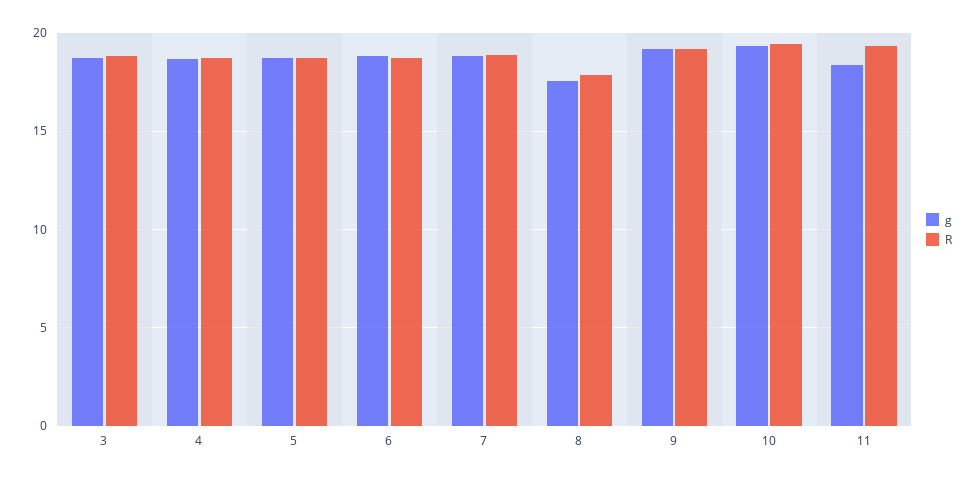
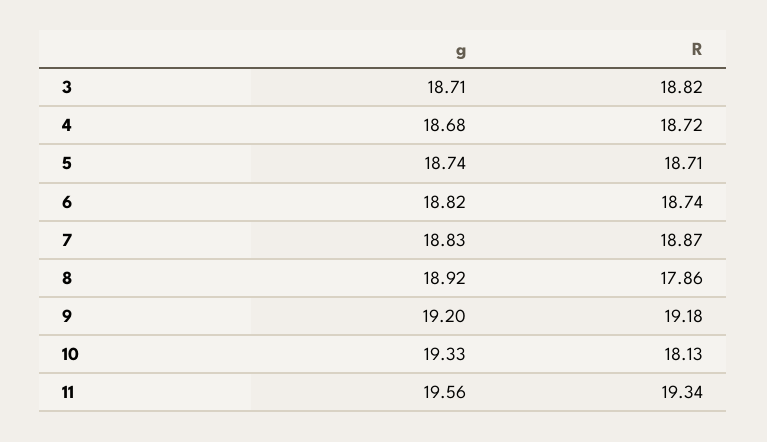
  {
    "g": {
      "3": 18.71,
      "4": 18.68,
      "5": 18.74,
      "6": 18.82,
      "7": 18.83,
-     "8": 17.5,
+     "8": 18.92,
      "9": 19.2,
      "10": 19.33,
-     "11": 18.5
+     "11": 19.56
    },
    "R": {
      "3": 18.82,
      "4": 18.72,
      "5": 18.71,
      "6": 18.74,
      "7": 18.87,
      "8": 17.86,
      "9": 19.18,
-     "10": 19.5,
+     "10": 18.13,
      "11": 19.34
    }
  }

